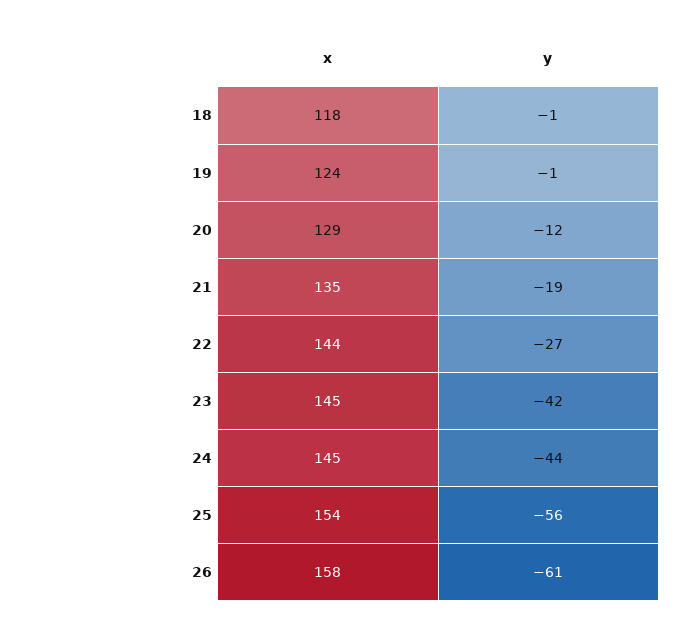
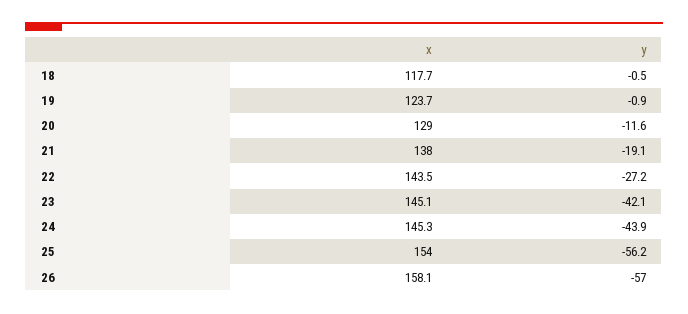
  {
    "x": {
      "18": 117.7,
      "19": 123.7,
      "20": 129,
-     "21": 135,
+     "21": 138,
      "22": 143.5,
      "23": 145.1,
      "24": 145.3,
      "25": 154,
      "26": 158.1
    },
    "y": {
      "18": -0.5,
      "19": -0.9,
      "20": -11.6,
      "21": -19.1,
      "22": -27.2,
      "23": -42.1,
      "24": -43.9,
      "25": -56.2,
-     "26": -61
+     "26": -57
    }
  }

